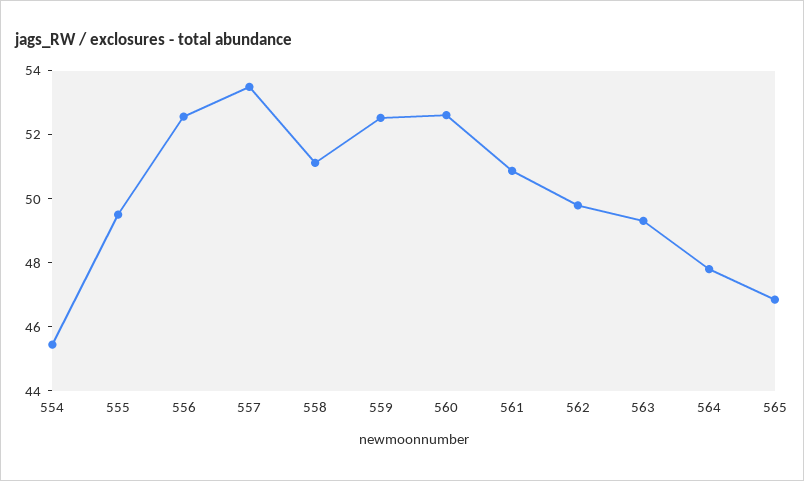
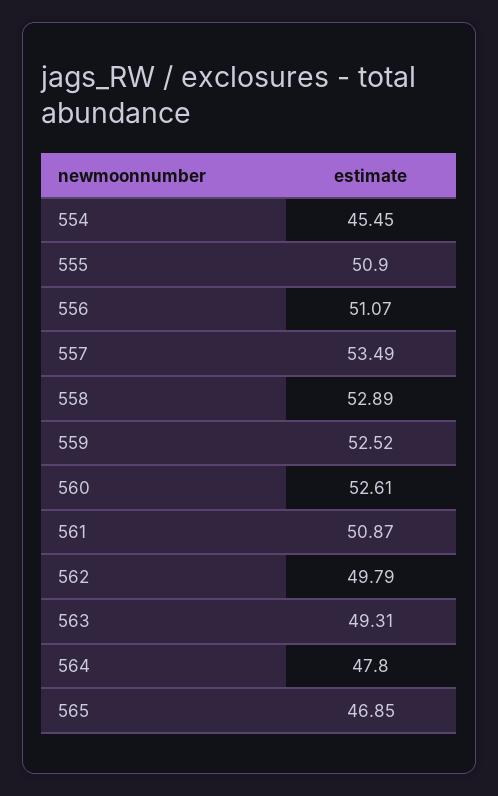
  {
    "554": 45.45,
-   "555": 49.5,
+   "555": 50.9,
-   "556": 52.5,
+   "556": 51.07,
    "557": 53.49,
-   "558": 51,
+   "558": 52.89,
    "559": 52.52,
    "560": 52.61,
    "561": 50.87,
    "562": 49.79,
    "563": 49.31,
    "564": 47.8,
    "565": 46.85
  }

